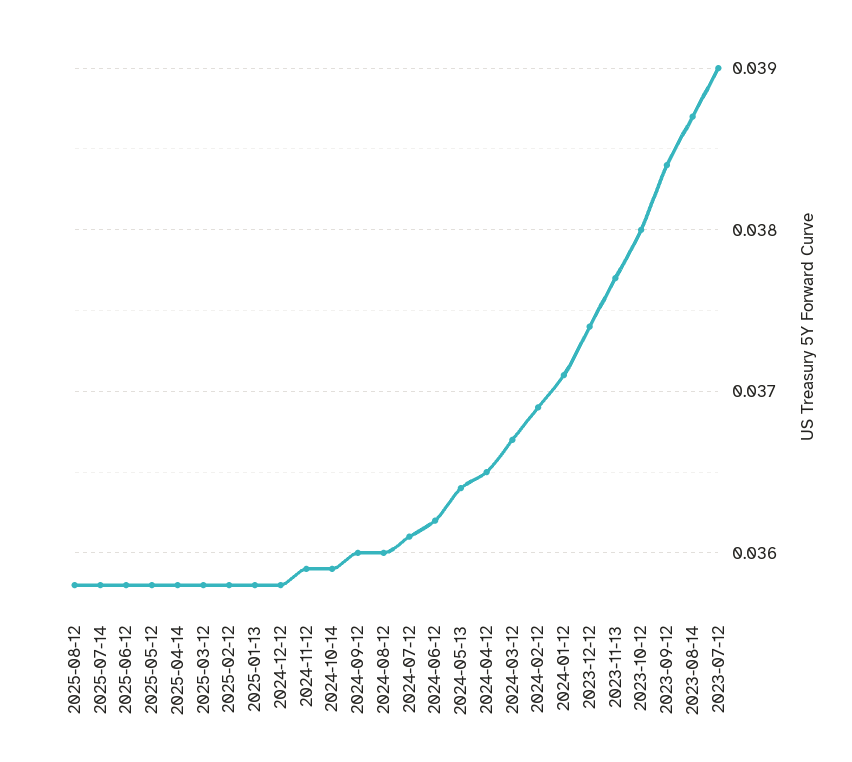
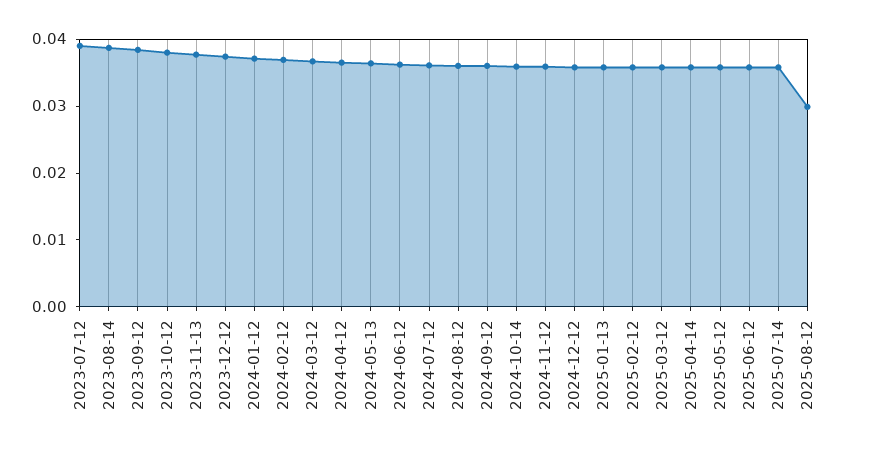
  {
-   "2025-08-12": 0.0358,
+   "2025-08-12": 0.03,
    "2025-07-14": 0.0358,
    "2025-06-12": 0.0358,
    "2025-05-12": 0.0358,
    "2025-04-14": 0.0358,
    "2025-03-12": 0.0358,
    "2025-02-12": 0.0358,
    "2025-01-13": 0.0358,
    "2024-12-12": 0.0358,
    "2024-11-12": 0.0359,
    "2024-10-14": 0.0359,
    "2024-09-12": 0.036,
    "2024-08-12": 0.036,
    "2024-07-12": 0.0361,
    "2024-06-12": 0.0362,
    "2024-05-13": 0.0364,
    "2024-04-12": 0.0365,
    "2024-03-12": 0.0367,
    "2024-02-12": 0.0369,
    "2024-01-12": 0.0371,
    "2023-12-12": 0.0374,
    "2023-11-13": 0.0377,
    "2023-10-12": 0.038,
    "2023-09-12": 0.0384,
    "2023-08-14": 0.0387,
    "2023-07-12": 0.039
  }

